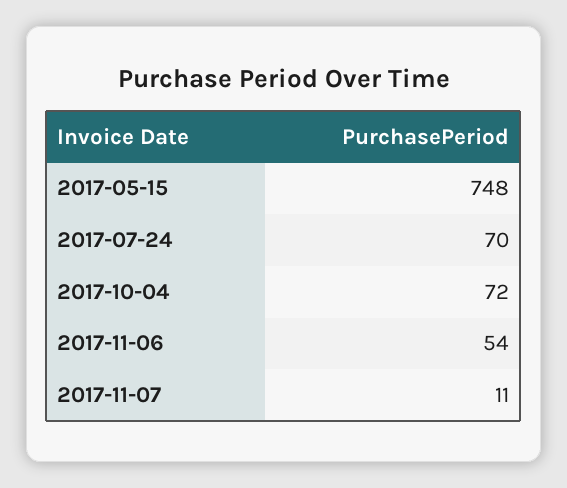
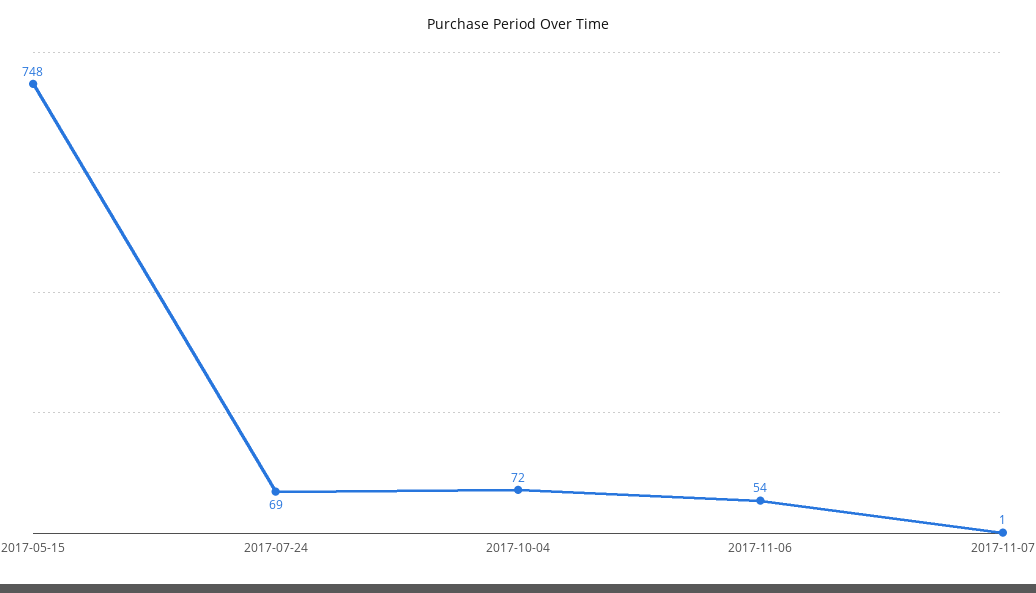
  {
    "2017-05-15": 748,
-   "2017-07-24": 70,
+   "2017-07-24": 69,
    "2017-10-04": 72,
    "2017-11-06": 54,
-   "2017-11-07": 11
+   "2017-11-07": 1
  }

